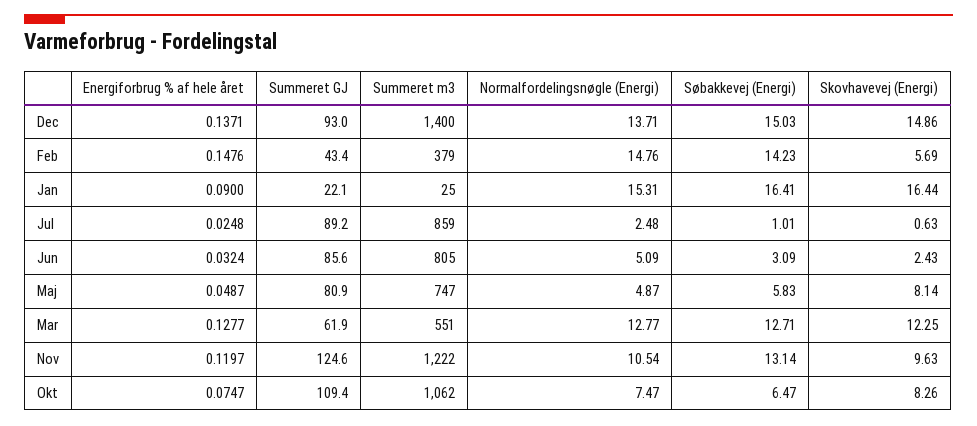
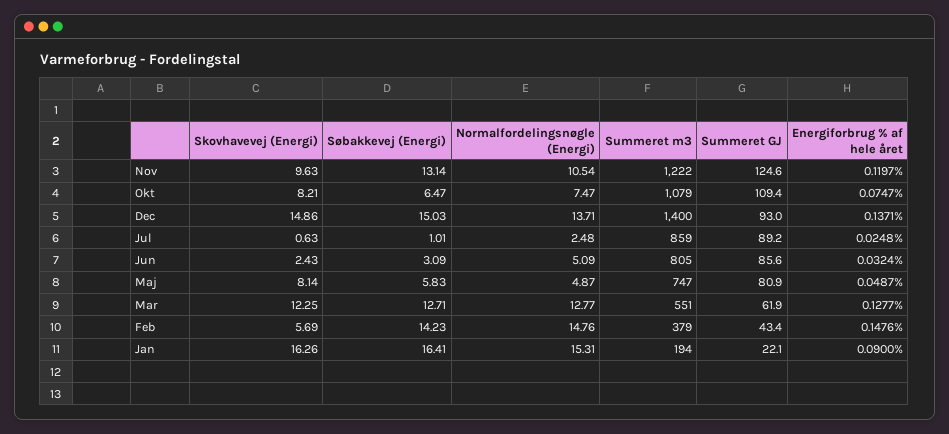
  {
    "Energiforbrug % af hele året": {
      "Dec": 0.1371,
      "Feb": 0.1476,
      "Jan": 0.09,
      "Jul": 0.0248,
      "Jun": 0.0324,
      "Maj": 0.0487,
      "Mar": 0.1277,
      "Nov": 0.1197,
      "Okt": 0.0747
    },
    "Summeret GJ": {
      "Dec": 93,
      "Feb": 43.4,
      "Jan": 22.1,
      "Jul": 89.2,
      "Jun": 85.6,
      "Maj": 80.9,
      "Mar": 61.9,
      "Nov": 124.6,
      "Okt": 109.4
    },
    "Summeret m3": {
      "Dec": 1400,
      "Feb": 379,
-     "Jan": 25,
+     "Jan": 194,
      "Jul": 859,
      "Jun": 805,
      "Maj": 747,
      "Mar": 551,
      "Nov": 1222,
-     "Okt": 1062
+     "Okt": 1079
    },
    "Normalfordelingsnøgle (Energi)": {
      "Dec": 13.71,
      "Feb": 14.76,
      "Jan": 15.31,
      "Jul": 2.48,
      "Jun": 5.09,
      "Maj": 4.87,
      "Mar": 12.77,
      "Nov": 10.54,
      "Okt": 7.47
    },
    "Søbakkevej (Energi)": {
      "Dec": 15.03,
      "Feb": 14.23,
      "Jan": 16.41,
      "Jul": 1.01,
      "Jun": 3.09,
      "Maj": 5.83,
      "Mar": 12.71,
      "Nov": 13.14,
      "Okt": 6.47
    },
    "Skovhavevej (Energi)": {
      "Dec": 14.86,
      "Feb": 5.69,
-     "Jan": 16.44,
+     "Jan": 16.26,
      "Jul": 0.63,
      "Jun": 2.43,
      "Maj": 8.14,
      "Mar": 12.25,
      "Nov": 9.63,
-     "Okt": 8.26
+     "Okt": 8.21
    }
  }

